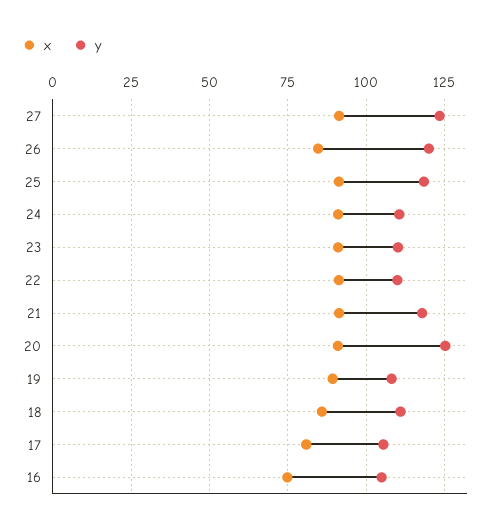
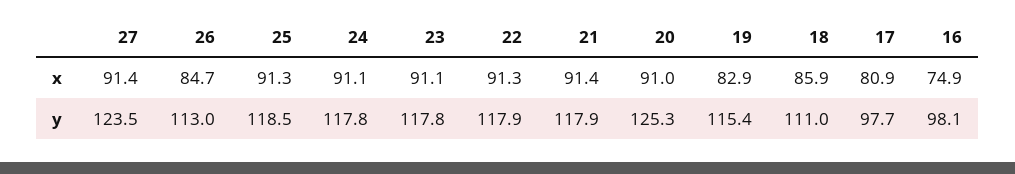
  {
    "x": {
      "27": 91.4,
      "26": 84.7,
      "25": 91.3,
      "24": 91.1,
      "23": 91.1,
      "22": 91.3,
      "21": 91.4,
      "20": 91,
-     "19": 90,
+     "19": 82.9,
      "18": 85.9,
      "17": 80.9,
      "16": 74.9
    },
    "y": {
      "27": 123.5,
-     "26": 120,
+     "26": 113,
      "25": 118.5,
-     "24": 110,
+     "24": 117.8,
-     "23": 110,
+     "23": 117.8,
-     "22": 110,
+     "22": 117.9,
      "21": 117.9,
      "20": 125.3,
-     "19": 107.5,
+     "19": 115.4,
      "18": 111,
-     "17": 105,
+     "17": 97.7,
-     "16": 105
+     "16": 98.1
    }
  }

